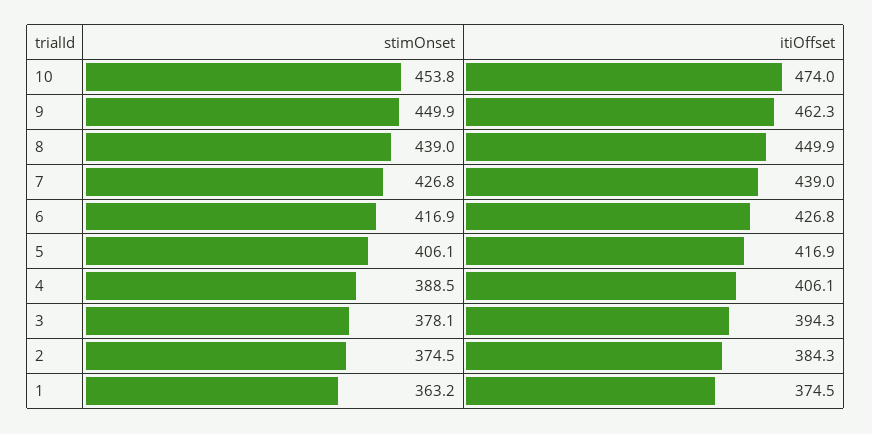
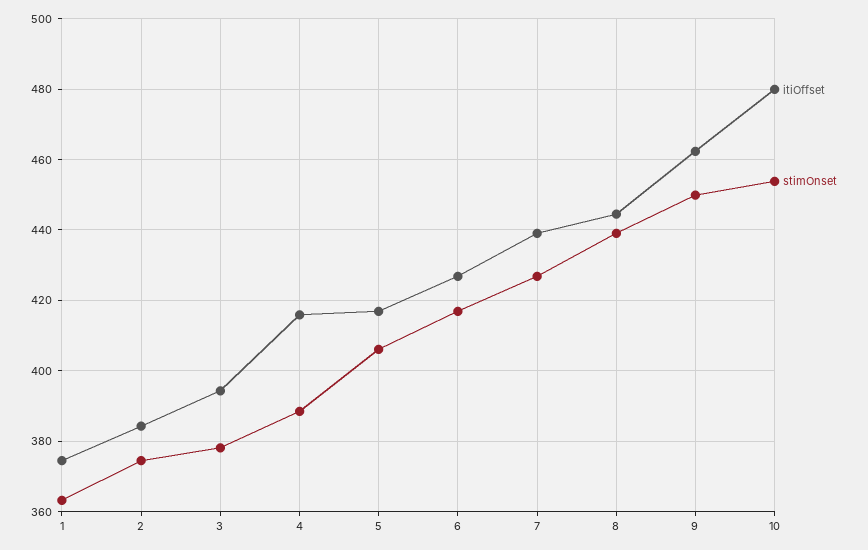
  {
    "stimOnset": {
      "10": 453.8,
      "9": 449.9,
      "8": 439,
      "7": 426.8,
      "6": 416.9,
      "5": 406.1,
      "4": 388.5,
      "3": 378.1,
      "2": 374.5,
      "1": 363.2
    },
    "itiOffset": {
-     "10": 474,
+     "10": 480,
      "9": 462.3,
-     "8": 449.9,
+     "8": 444,
      "7": 439,
      "6": 426.8,
      "5": 416.9,
-     "4": 406.1,
+     "4": 416,
      "3": 394.3,
      "2": 384.3,
      "1": 374.5
    }
  }

